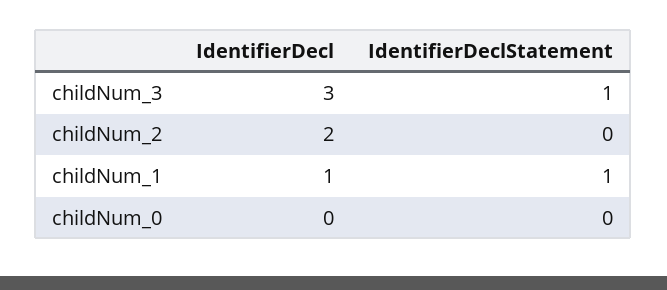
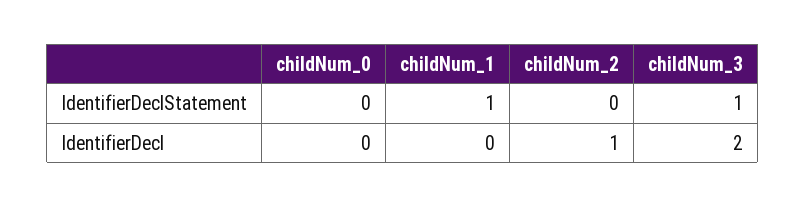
  {
    "IdentifierDecl": {
-     "childNum_3": 3,
+     "childNum_3": 2,
-     "childNum_2": 2,
+     "childNum_2": 1,
-     "childNum_1": 1,
+     "childNum_1": 0,
      "childNum_0": 0
    },
    "IdentifierDeclStatement": {
      "childNum_3": 1,
      "childNum_2": 0,
      "childNum_1": 1,
      "childNum_0": 0
    }
  }

